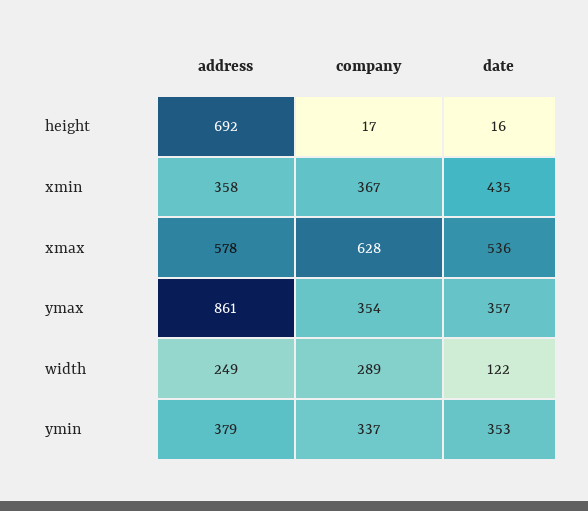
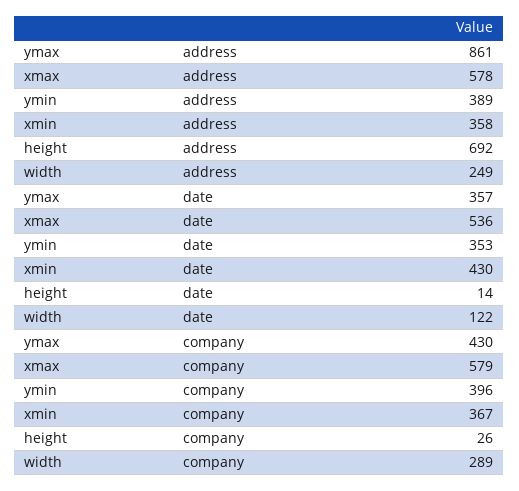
  {
    "address": {
      "height": 692,
      "xmin": 358,
      "xmax": 578,
      "ymax": 861,
      "width": 249,
-     "ymin": 379
+     "ymin": 389
    },
    "company": {
-     "height": 17,
+     "height": 26,
      "xmin": 367,
-     "xmax": 628,
+     "xmax": 579,
-     "ymax": 354,
+     "ymax": 430,
      "width": 289,
-     "ymin": 337
+     "ymin": 396
    },
    "date": {
-     "height": 16,
+     "height": 14,
-     "xmin": 435,
+     "xmin": 430,
      "xmax": 536,
      "ymax": 357,
      "width": 122,
      "ymin": 353
    }
  }

